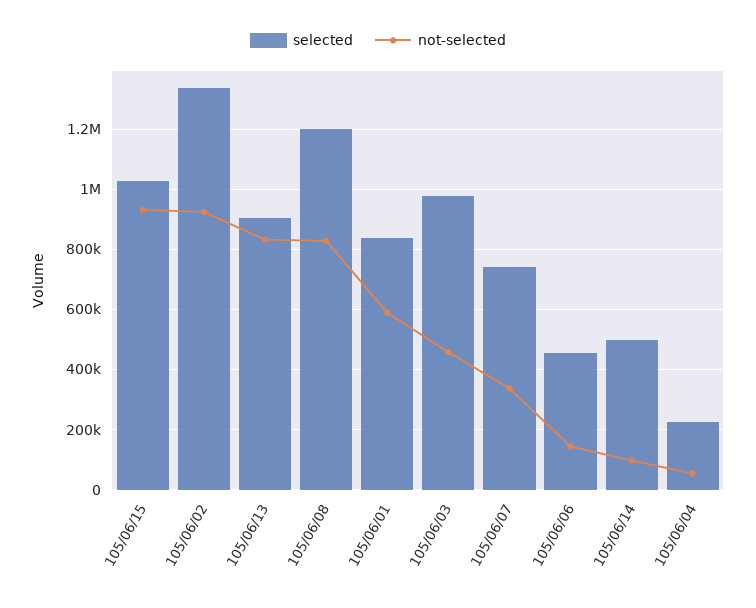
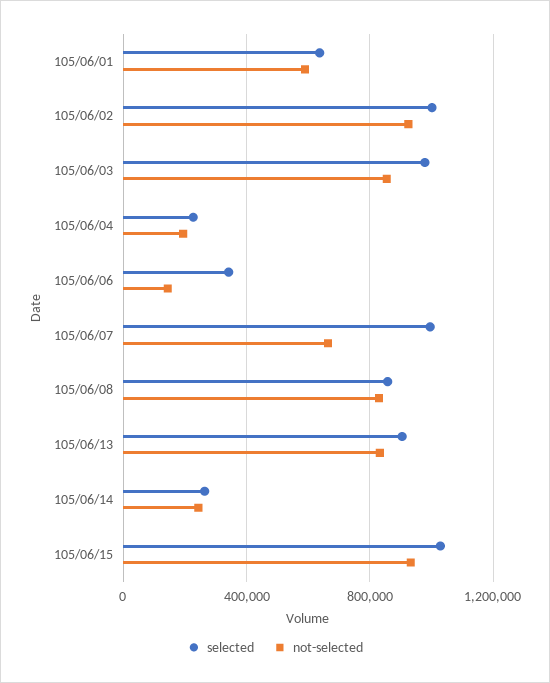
  {
    "selected": {
      "105/06/15": 1020000,
-     "105/06/02": 1340000,
+     "105/06/02": 1000000,
      "105/06/13": 900000,
-     "105/06/08": 1200000,
+     "105/06/08": 850000,
-     "105/06/01": 840000,
+     "105/06/01": 650000,
      "105/06/03": 980000,
-     "105/06/07": 740000,
+     "105/06/07": 1000000,
-     "105/06/06": 460000,
+     "105/06/06": 350000,
-     "105/06/14": 500000,
+     "105/06/14": 250000,
      "105/06/04": 220000
    },
    "not-selected": {
      "105/06/15": 940000,
      "105/06/02": 920000,
      "105/06/13": 840000,
      "105/06/08": 820000,
      "105/06/01": 580000,
-     "105/06/03": 460000,
+     "105/06/03": 850000,
-     "105/06/07": 340000,
+     "105/06/07": 650000,
      "105/06/06": 140000,
-     "105/06/14": 100000,
+     "105/06/14": 250000,
-     "105/06/04": 60000
+     "105/06/04": 200000
    }
  }

